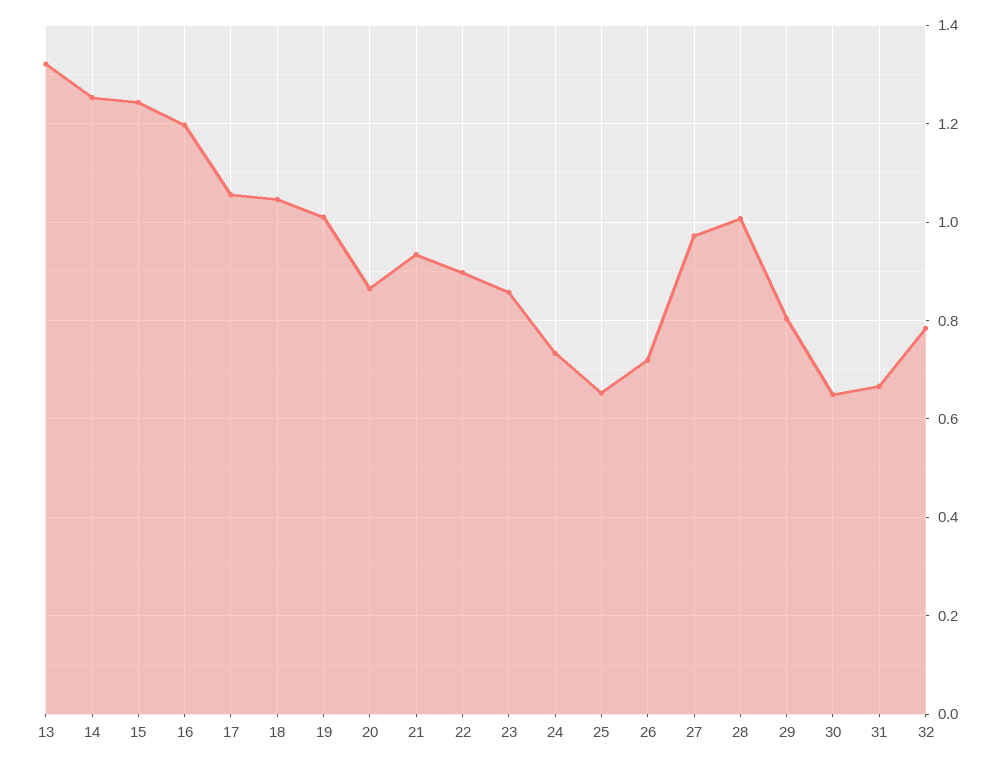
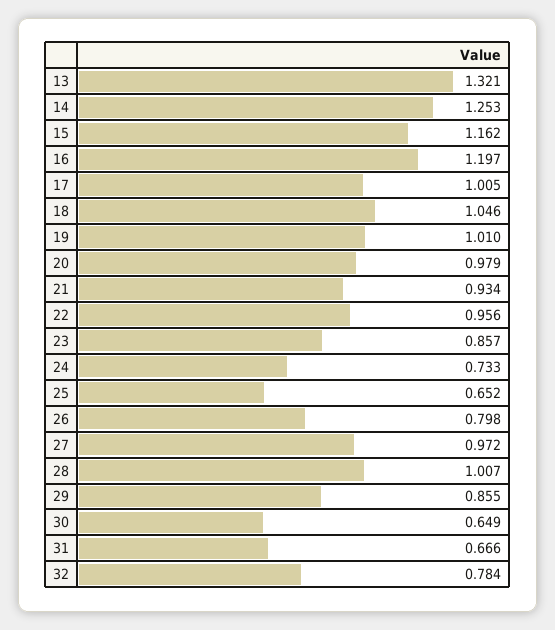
  {
    "13": 1.321,
    "14": 1.253,
-   "15": 1.24,
+   "15": 1.162,
    "16": 1.197,
-   "17": 1.06,
+   "17": 1.005,
    "18": 1.046,
    "19": 1.01,
-   "20": 0.86,
+   "20": 0.979,
    "21": 0.934,
-   "22": 0.9,
+   "22": 0.956,
    "23": 0.857,
    "24": 0.733,
    "25": 0.652,
-   "26": 0.72,
+   "26": 0.798,
    "27": 0.972,
    "28": 1.007,
-   "29": 0.8,
+   "29": 0.855,
    "30": 0.649,
    "31": 0.666,
    "32": 0.784
  }

